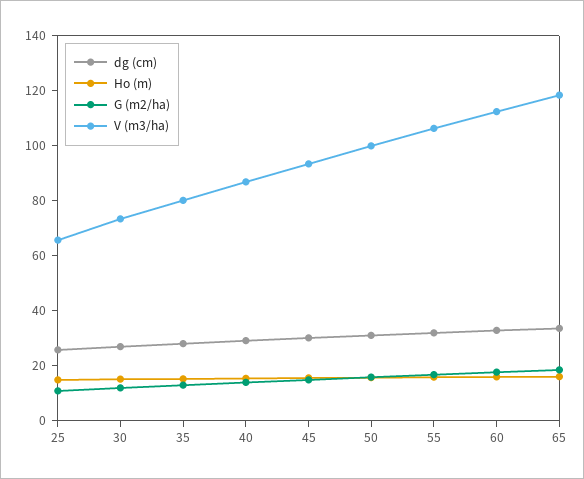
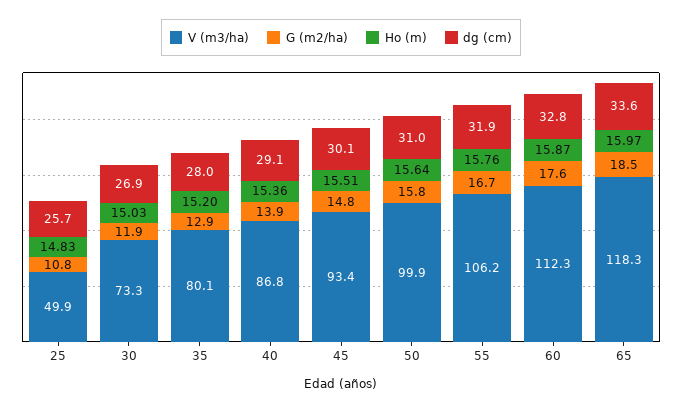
  {
    "dg (cm)": {
      "25": 25.7,
      "30": 26.9,
      "35": 28,
      "40": 29.1,
      "45": 30.1,
      "50": 31,
      "55": 31.9,
      "60": 32.8,
      "65": 33.6
    },
    "Ho (m)": {
      "25": 14.83,
      "30": 15.03,
      "35": 15.2,
      "40": 15.36,
      "45": 15.51,
      "50": 15.64,
      "55": 15.76,
      "60": 15.87,
      "65": 15.97
    },
    "G (m2/ha)": {
      "25": 10.8,
      "30": 11.9,
      "35": 12.9,
      "40": 13.9,
      "45": 14.8,
      "50": 15.8,
      "55": 16.7,
      "60": 17.6,
      "65": 18.5
    },
    "V (m3/ha)": {
-     "25": 65,
+     "25": 49.9,
      "30": 73.3,
      "35": 80.1,
      "40": 86.8,
      "45": 93.4,
      "50": 99.9,
      "55": 106.2,
      "60": 112.3,
      "65": 118.3
    }
  }

